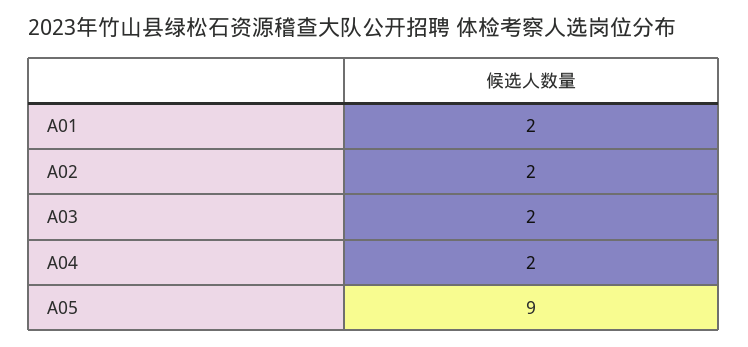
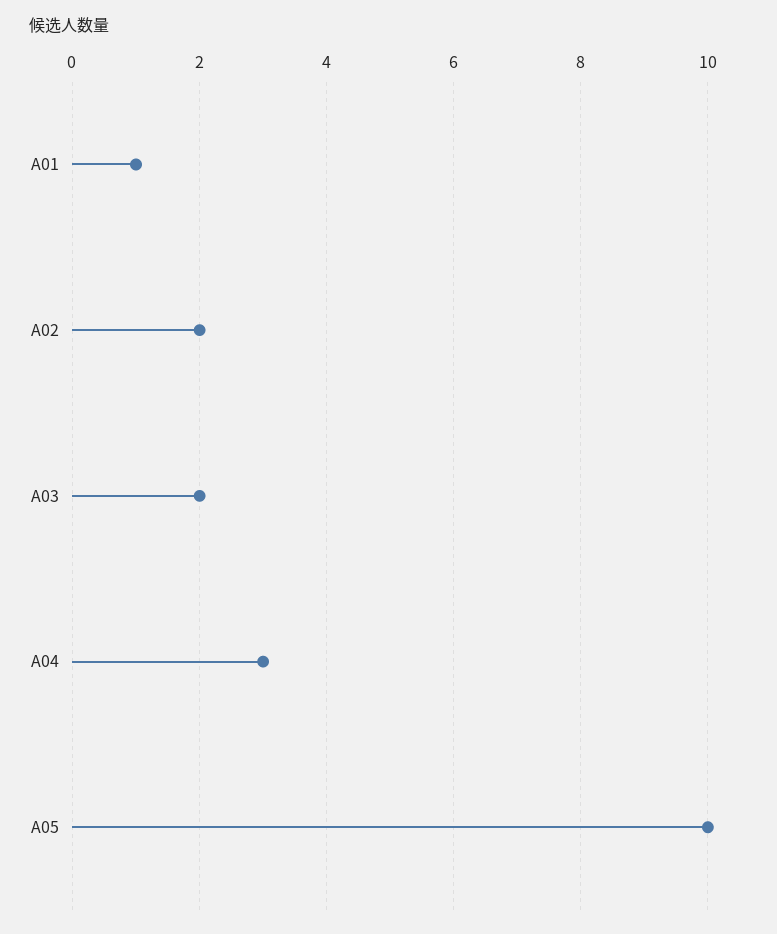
  {
-   "A01": 2,
+   "A01": 1,
    "A02": 2,
    "A03": 2,
-   "A04": 2,
+   "A04": 3,
-   "A05": 9
+   "A05": 10
  }

